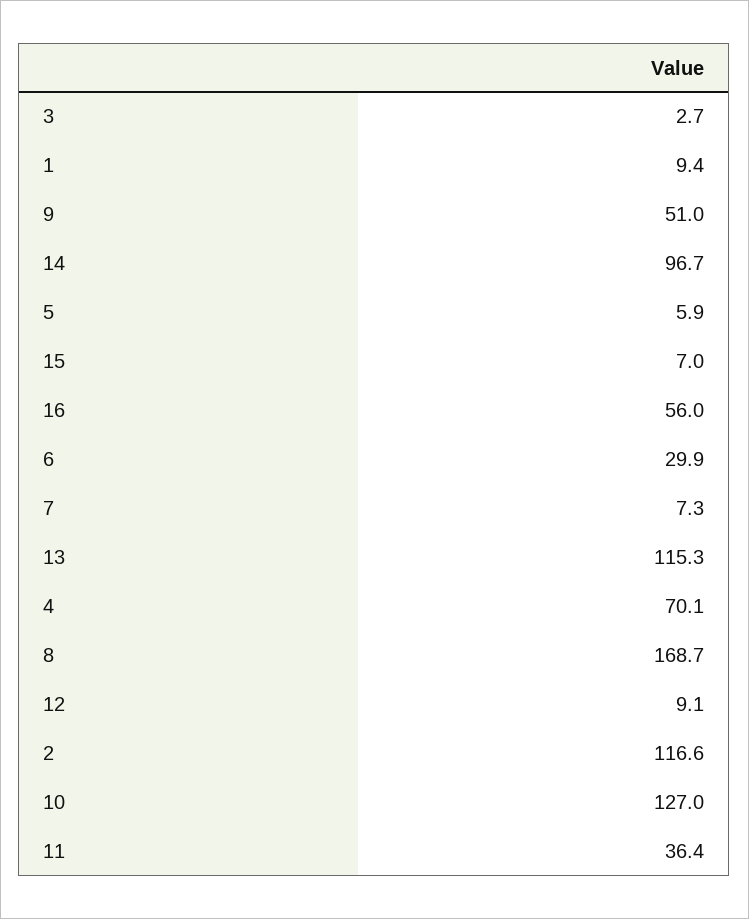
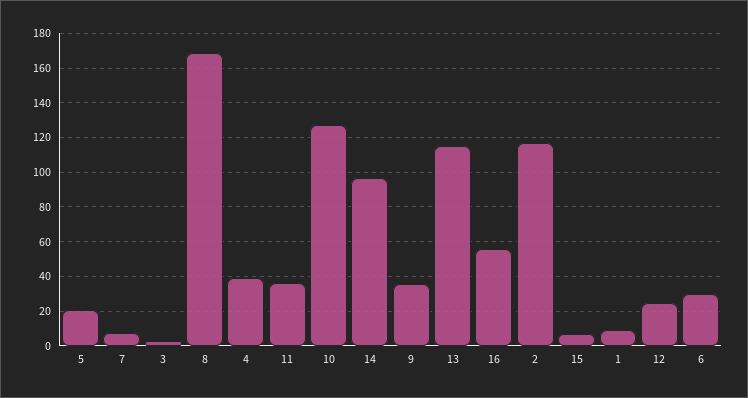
  {
    "3": 2.7,
    "1": 9.4,
-   "9": 51,
+   "9": 35,
    "14": 96.7,
-   "5": 5.9,
+   "5": 20,
    "15": 7,
    "16": 56,
    "6": 29.9,
    "7": 7.3,
    "13": 115.3,
-   "4": 70.1,
+   "4": 40,
    "8": 168.7,
-   "12": 9.1,
+   "12": 25,
    "2": 116.6,
    "10": 127,
    "11": 36.4
  }

